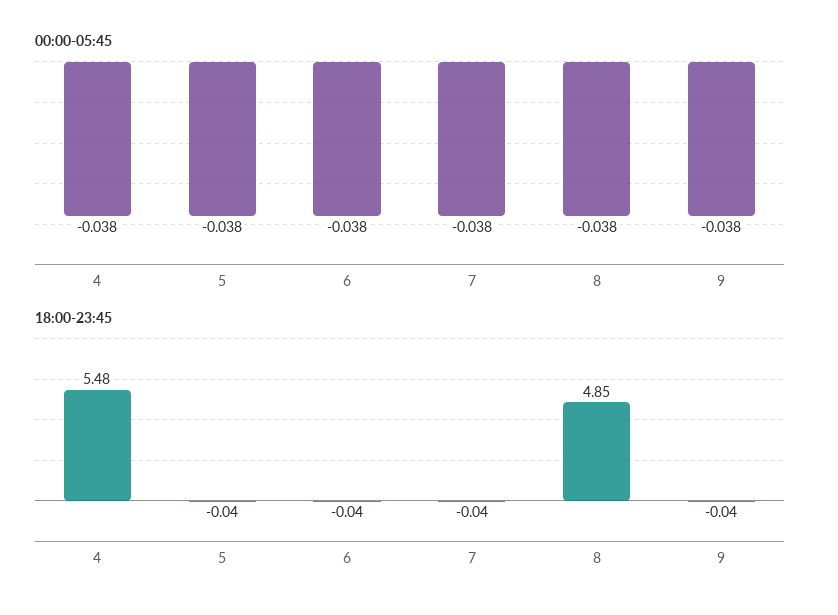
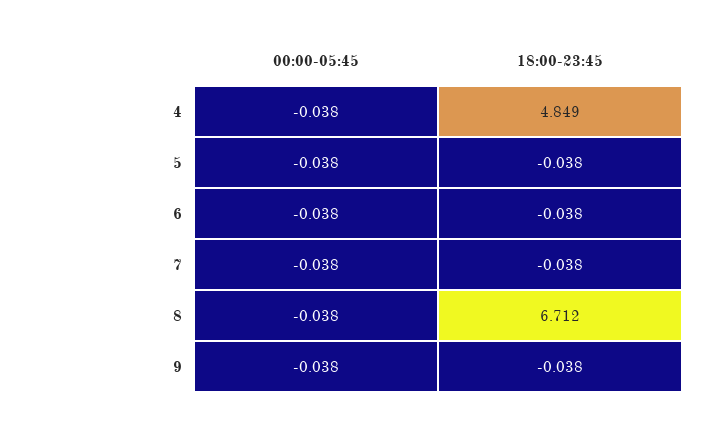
  {
    "00:00-05:45": {
      "4": -0.038,
      "5": -0.038,
      "6": -0.038,
      "7": -0.038,
      "8": -0.038,
      "9": -0.038
    },
    "18:00-23:45": {
-     "4": 5.48,
+     "4": 4.849,
      "5": -0.038,
      "6": -0.038,
      "7": -0.038,
-     "8": 4.85,
+     "8": 6.712,
      "9": -0.038
    }
  }

